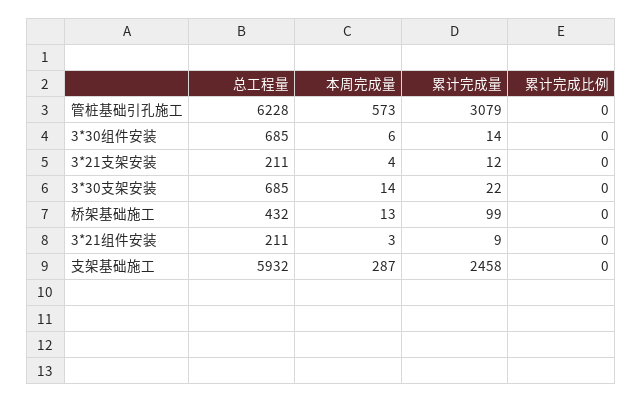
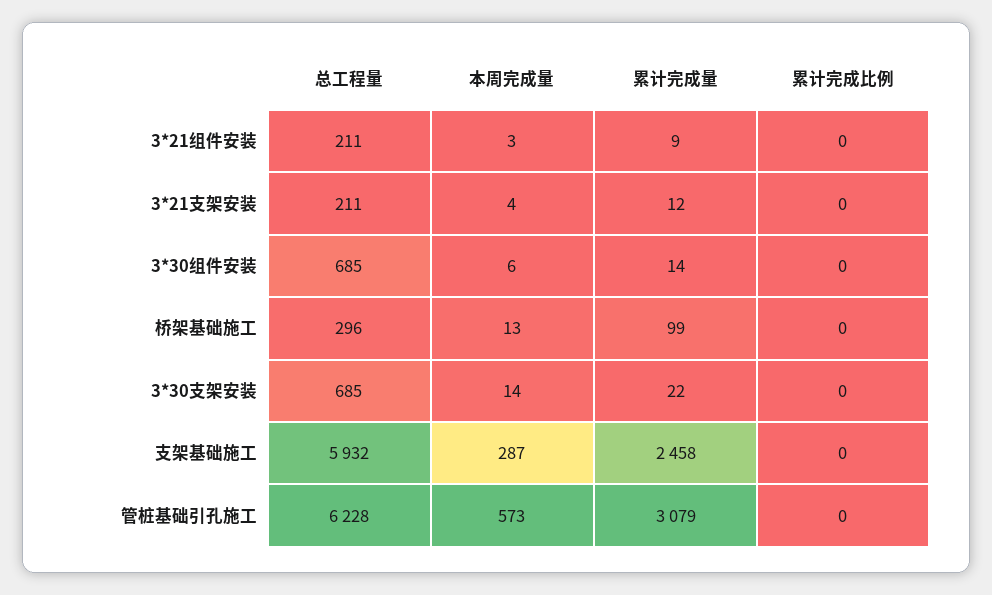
  {
    "总工程量": {
      "管桩基础引孔施工": 6228,
      "3*30组件安装": 685,
      "3*21支架安装": 211,
      "3*30支架安装": 685,
-     "桥架基础施工": 432,
+     "桥架基础施工": 296,
      "3*21组件安装": 211,
      "支架基础施工": 5932
    },
    "本周完成量": {
      "管桩基础引孔施工": 573,
      "3*30组件安装": 6,
      "3*21支架安装": 4,
      "3*30支架安装": 14,
      "桥架基础施工": 13,
      "3*21组件安装": 3,
      "支架基础施工": 287
    },
    "累计完成量": {
      "管桩基础引孔施工": 3079,
      "3*30组件安装": 14,
      "3*21支架安装": 12,
      "3*30支架安装": 22,
      "桥架基础施工": 99,
      "3*21组件安装": 9,
      "支架基础施工": 2458
    },
    "累计完成比例": {
      "管桩基础引孔施工": 0,
      "3*30组件安装": 0,
      "3*21支架安装": 0,
      "3*30支架安装": 0,
      "桥架基础施工": 0,
      "3*21组件安装": 0,
      "支架基础施工": 0
    }
  }

